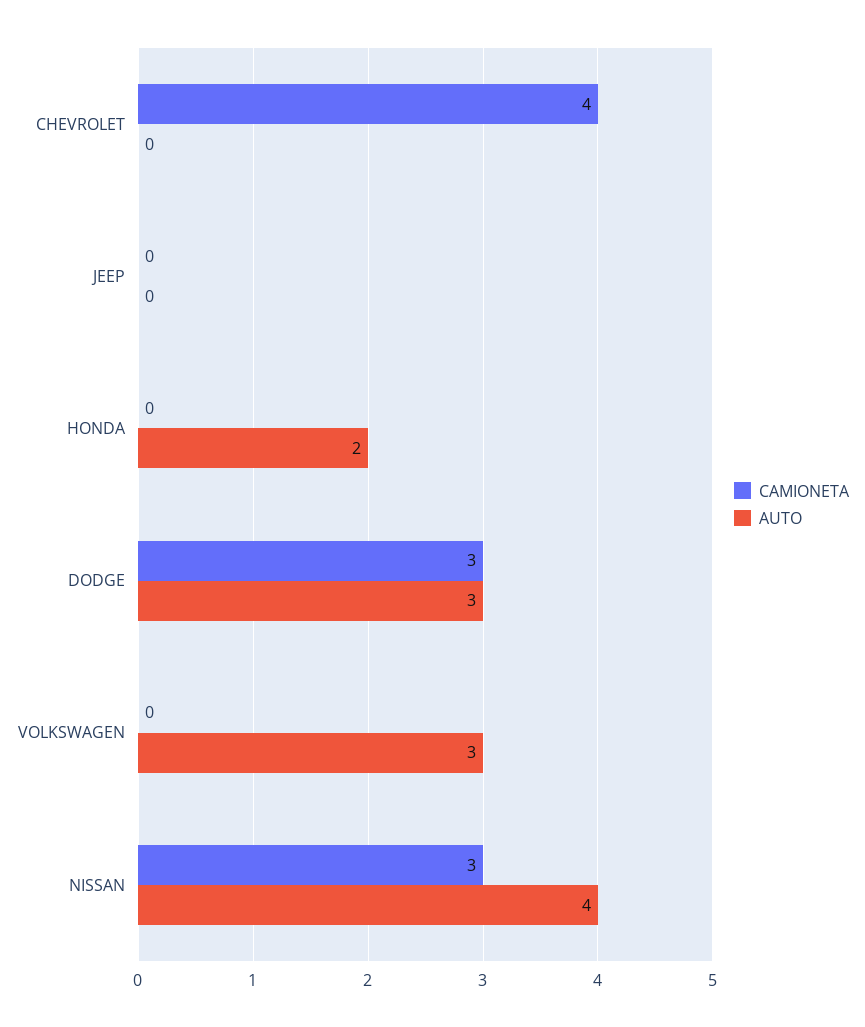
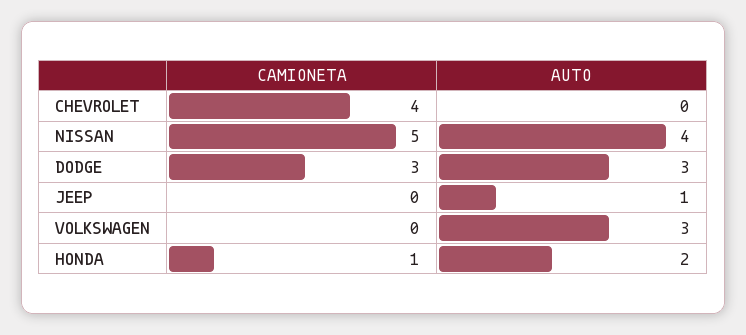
  {
    "CAMIONETA": {
      "CHEVROLET": 4,
      "JEEP": 0,
-     "HONDA": 0,
+     "HONDA": 1,
      "DODGE": 3,
      "VOLKSWAGEN": 0,
-     "NISSAN": 3
+     "NISSAN": 5
    },
    "AUTO": {
      "CHEVROLET": 0,
-     "JEEP": 0,
+     "JEEP": 1,
      "HONDA": 2,
      "DODGE": 3,
      "VOLKSWAGEN": 3,
      "NISSAN": 4
    }
  }

